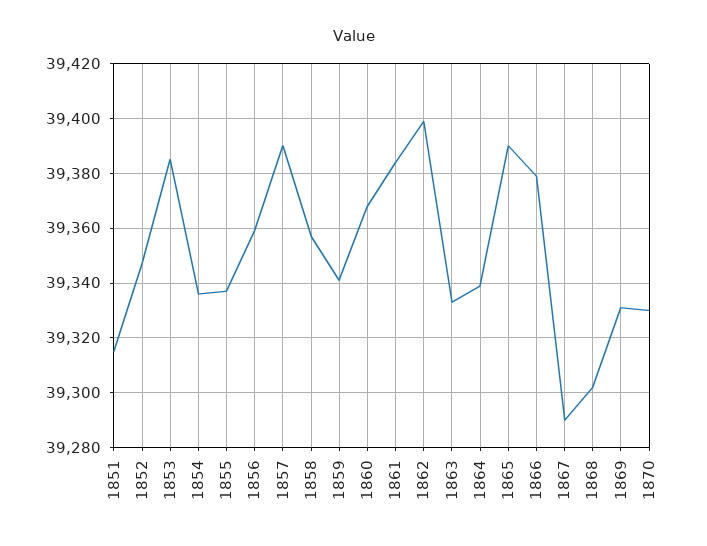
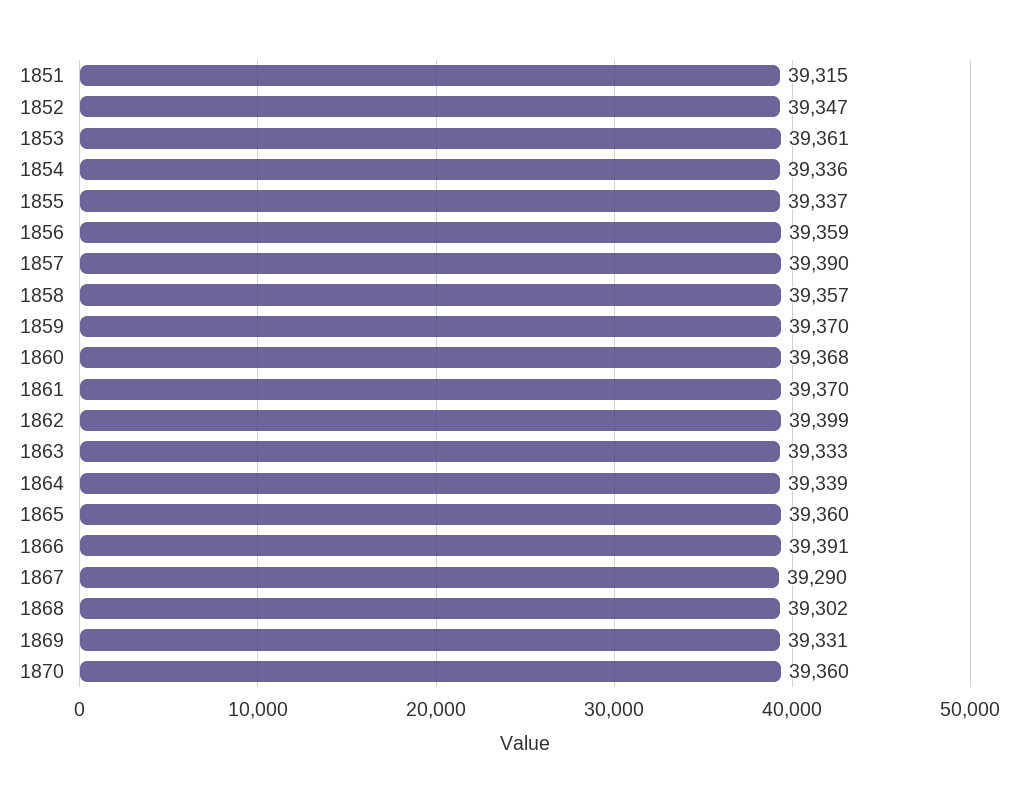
  {
    "1851": 39315,
    "1852": 39347,
-   "1853": 39385,
+   "1853": 39361,
    "1854": 39336,
    "1855": 39337,
    "1856": 39359,
    "1857": 39390,
    "1858": 39357,
-   "1859": 39340,
+   "1859": 39370,
    "1860": 39368,
-   "1861": 39385,
+   "1861": 39370,
    "1862": 39399,
    "1863": 39333,
    "1864": 39339,
-   "1865": 39390,
+   "1865": 39360,
-   "1866": 39380,
+   "1866": 39391,
    "1867": 39290,
    "1868": 39302,
    "1869": 39331,
-   "1870": 39330
+   "1870": 39360
  }

